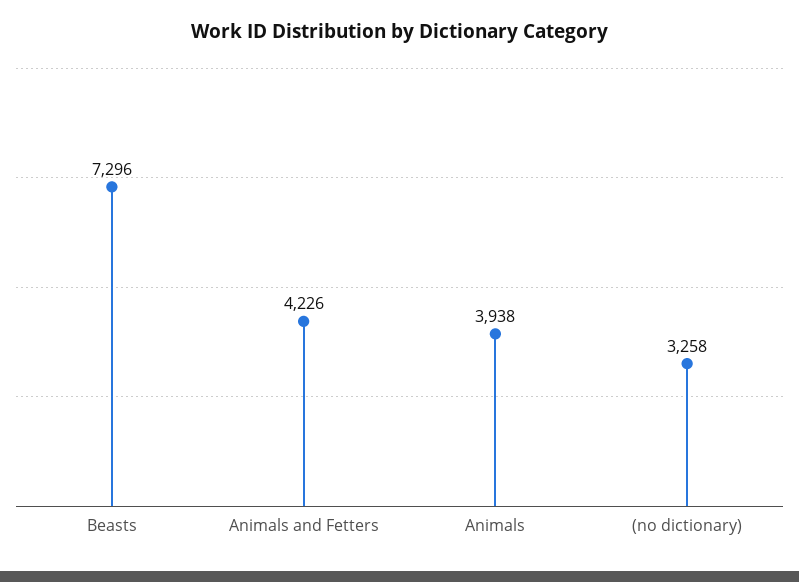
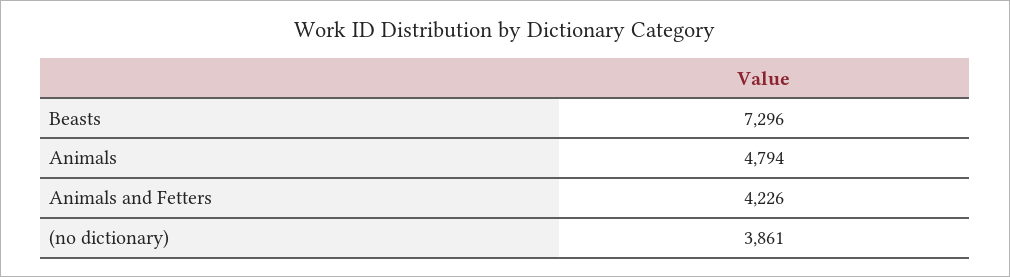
  {
    "Beasts": 7296,
    "Animals and Fetters": 4226,
-   "Animals": 3938,
+   "Animals": 4794,
-   "(no dictionary)": 3258
+   "(no dictionary)": 3861
  }

